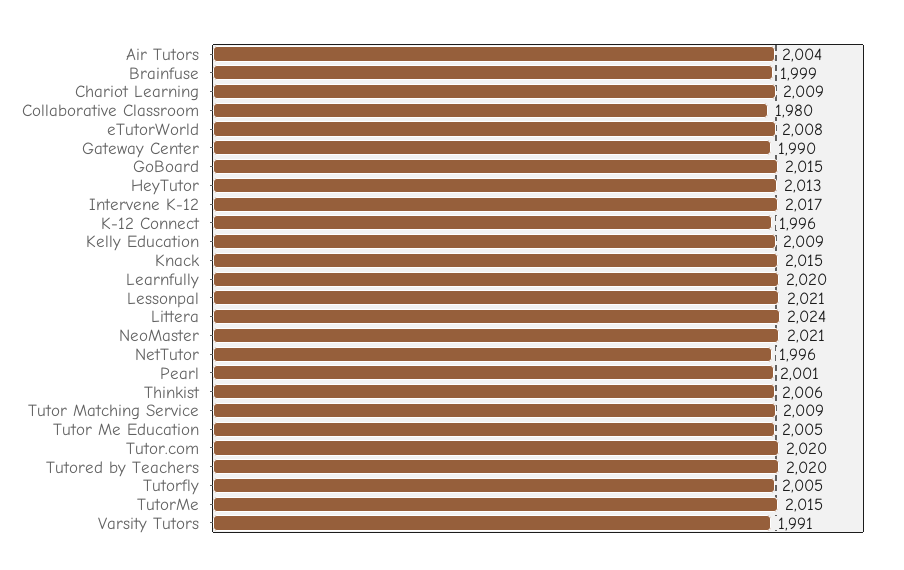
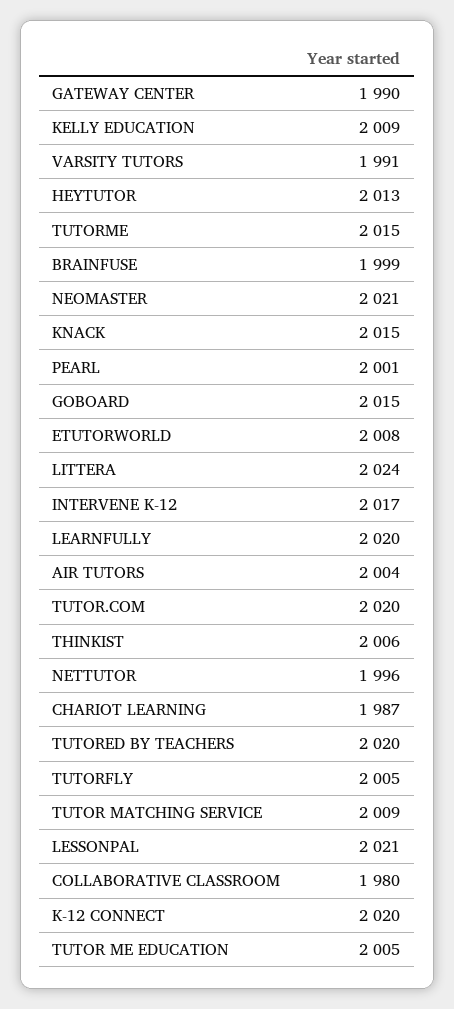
  {
    "Air Tutors": 2004,
    "Brainfuse": 1999,
-   "Chariot Learning": 2009,
+   "Chariot Learning": 1987,
    "Collaborative Classroom": 1980,
    "eTutorWorld": 2008,
    "Gateway Center": 1990,
    "GoBoard": 2015,
    "HeyTutor": 2013,
    "Intervene K-12": 2017,
-   "K-12 Connect": 1996,
+   "K-12 Connect": 2020,
    "Kelly Education": 2009,
    "Knack": 2015,
    "Learnfully": 2020,
    "Lessonpal": 2021,
    "Littera": 2024,
    "NeoMaster": 2021,
    "NetTutor": 1996,
    "Pearl": 2001,
    "Thinkist": 2006,
    "Tutor Matching Service": 2009,
    "Tutor Me Education": 2005,
    "Tutor.com": 2020,
    "Tutored by Teachers": 2020,
    "Tutorfly": 2005,
    "TutorMe": 2015,
    "Varsity Tutors": 1991
  }

